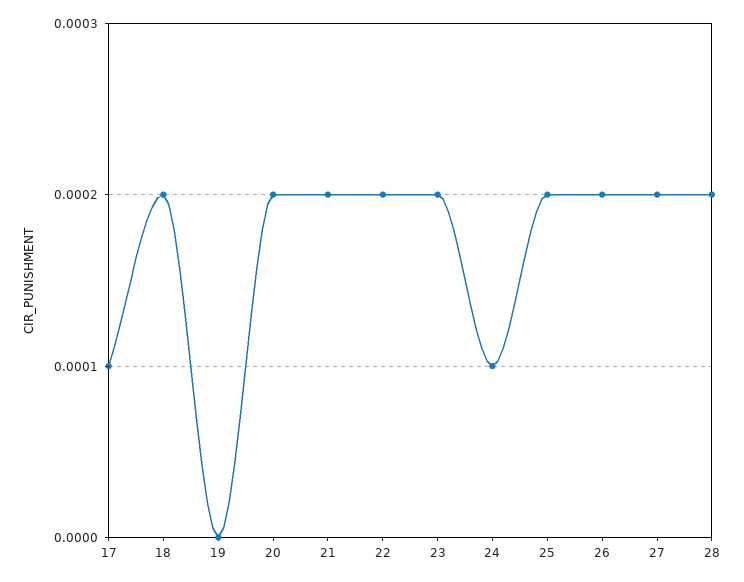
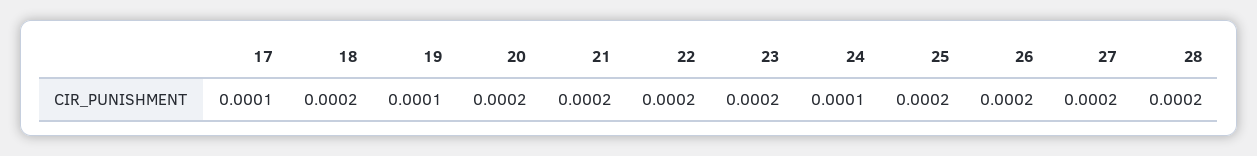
  {
    "17": 0.0001,
    "18": 0.0002,
-   "19": 0,
+   "19": 0.0001,
    "20": 0.0002,
    "21": 0.0002,
    "22": 0.0002,
    "23": 0.0002,
    "24": 0.0001,
    "25": 0.0002,
    "26": 0.0002,
    "27": 0.0002,
    "28": 0.0002
  }

